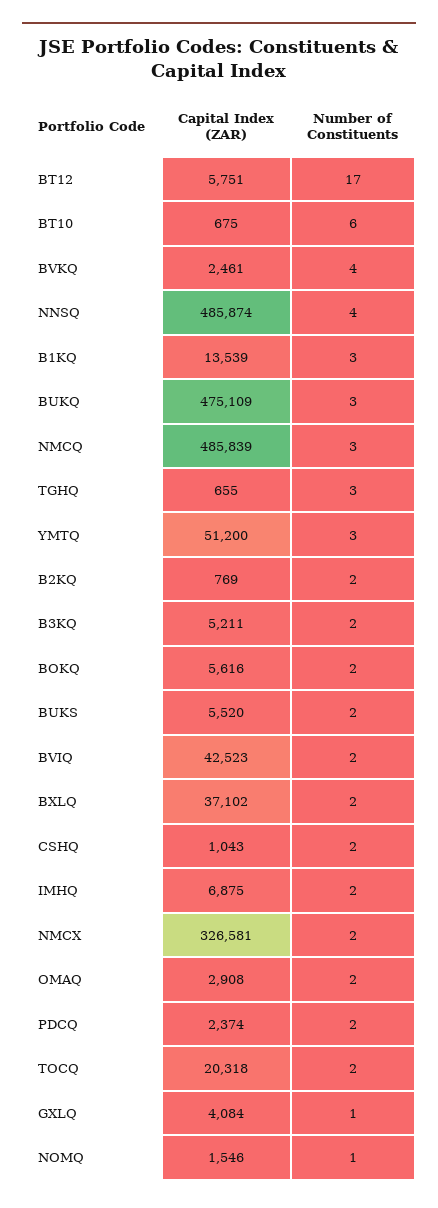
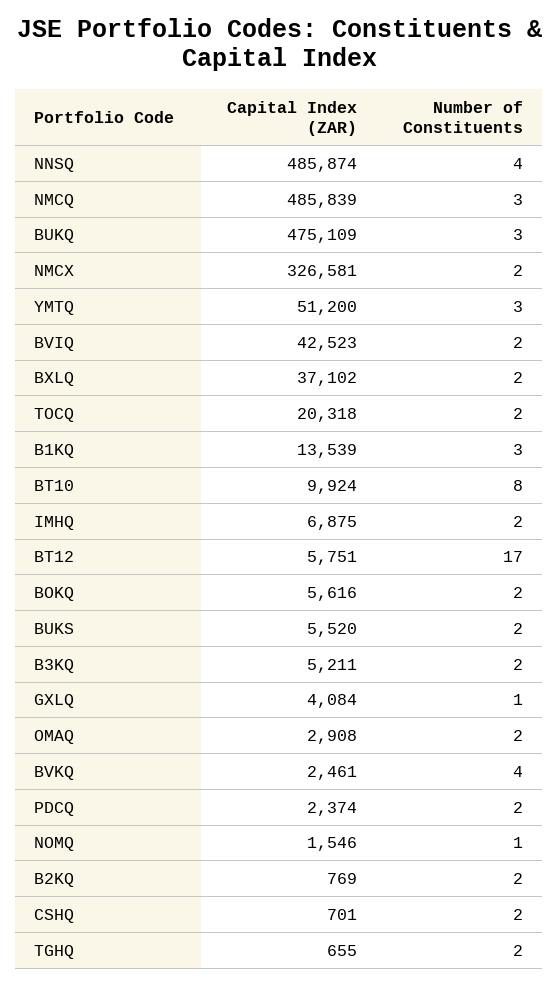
  {
    "Capital Index (ZAR)": {
      "BT12": 5751,
-     "BT10": 675,
+     "BT10": 9924,
      "BVKQ": 2461,
      "NNSQ": 485874,
      "B1KQ": 13539,
      "BUKQ": 475109,
      "NMCQ": 485839,
      "TGHQ": 655,
      "YMTQ": 51200,
      "B2KQ": 769,
      "B3KQ": 5211,
      "BOKQ": 5616,
      "BUKS": 5520,
      "BVIQ": 42523,
      "BXLQ": 37102,
-     "CSHQ": 1043,
+     "CSHQ": 701,
      "IMHQ": 6875,
      "NMCX": 326581,
      "OMAQ": 2908,
      "PDCQ": 2374,
      "TOCQ": 20318,
      "GXLQ": 4084,
      "NOMQ": 1546
    },
    "Number of Constituents": {
      "BT12": 17,
-     "BT10": 6,
+     "BT10": 8,
      "BVKQ": 4,
      "NNSQ": 4,
      "B1KQ": 3,
      "BUKQ": 3,
      "NMCQ": 3,
-     "TGHQ": 3,
+     "TGHQ": 2,
      "YMTQ": 3,
      "B2KQ": 2,
      "B3KQ": 2,
      "BOKQ": 2,
      "BUKS": 2,
      "BVIQ": 2,
      "BXLQ": 2,
      "CSHQ": 2,
      "IMHQ": 2,
      "NMCX": 2,
      "OMAQ": 2,
      "PDCQ": 2,
      "TOCQ": 2,
      "GXLQ": 1,
      "NOMQ": 1
    }
  }

